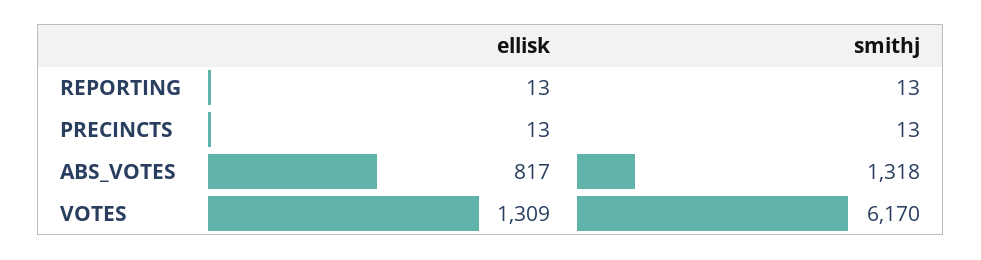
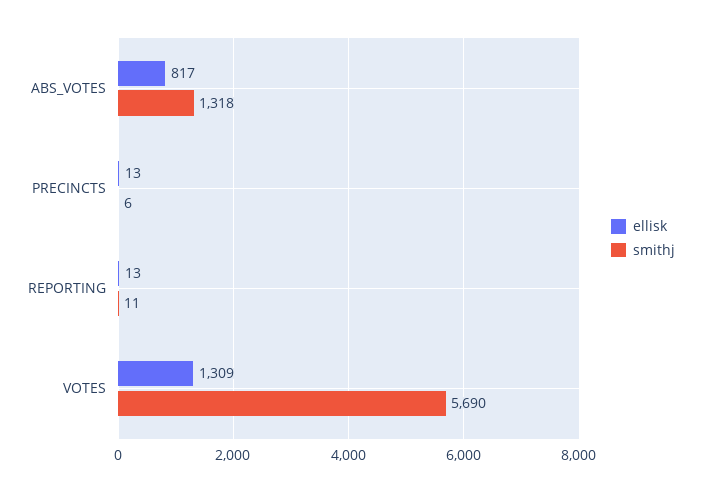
  {
    "ellisk": {
      "REPORTING": 13,
      "PRECINCTS": 13,
      "ABS_VOTES": 817,
      "VOTES": 1309
    },
    "smithj": {
-     "REPORTING": 13,
+     "REPORTING": 11,
-     "PRECINCTS": 13,
+     "PRECINCTS": 6,
      "ABS_VOTES": 1318,
-     "VOTES": 6170
+     "VOTES": 5690
    }
  }

